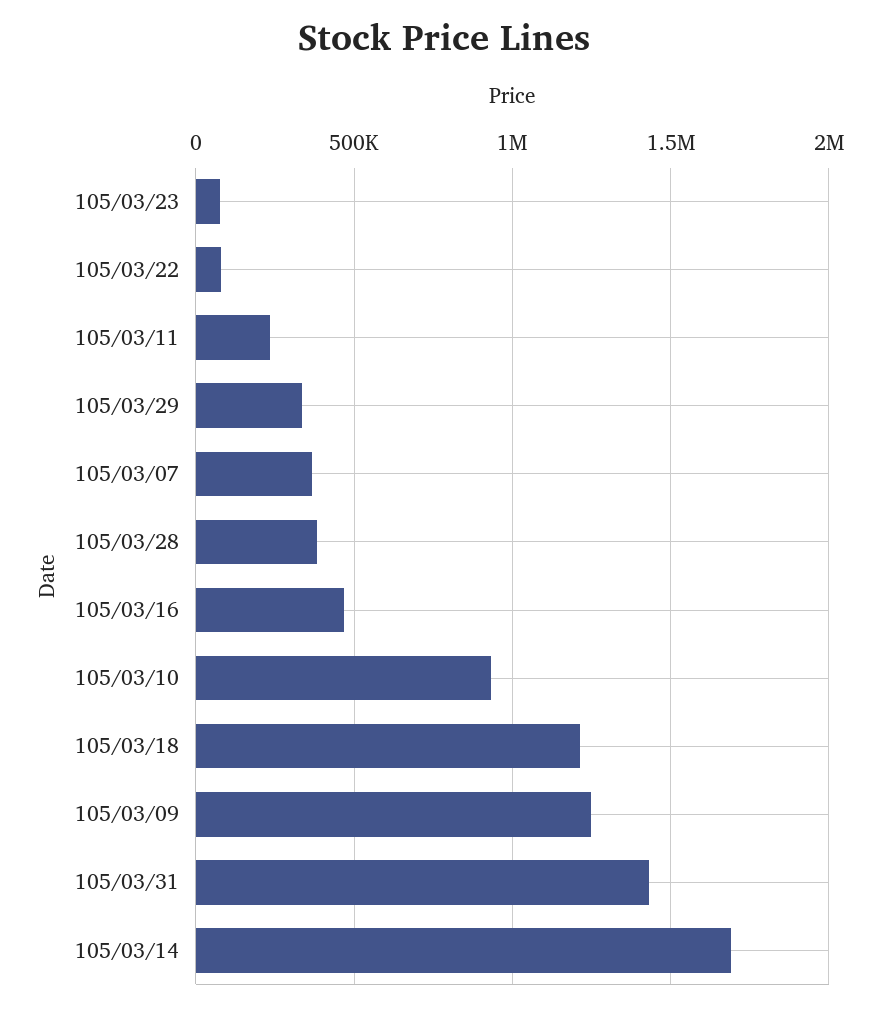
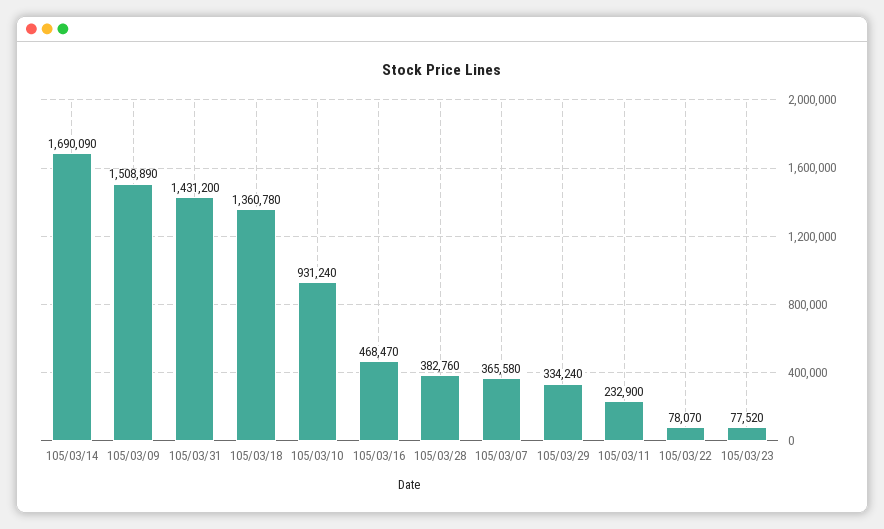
  {
    "105/03/23": 77520,
    "105/03/22": 78070,
    "105/03/11": 232900,
    "105/03/29": 334240,
    "105/03/07": 365580,
    "105/03/28": 382760,
    "105/03/16": 468470,
    "105/03/10": 931240,
-   "105/03/18": 1200000,
+   "105/03/18": 1360780,
-   "105/03/09": 1250000,
+   "105/03/09": 1508890,
    "105/03/31": 1431200,
    "105/03/14": 1690090
  }

